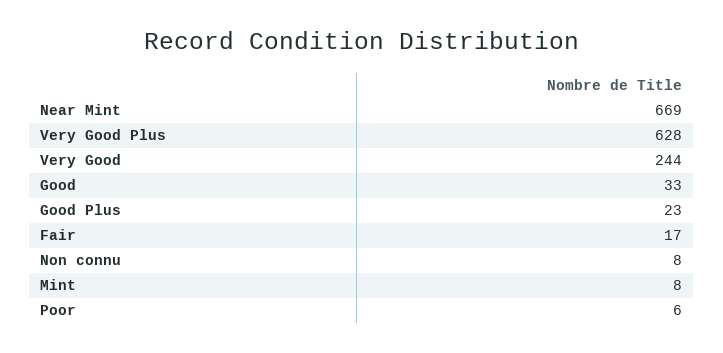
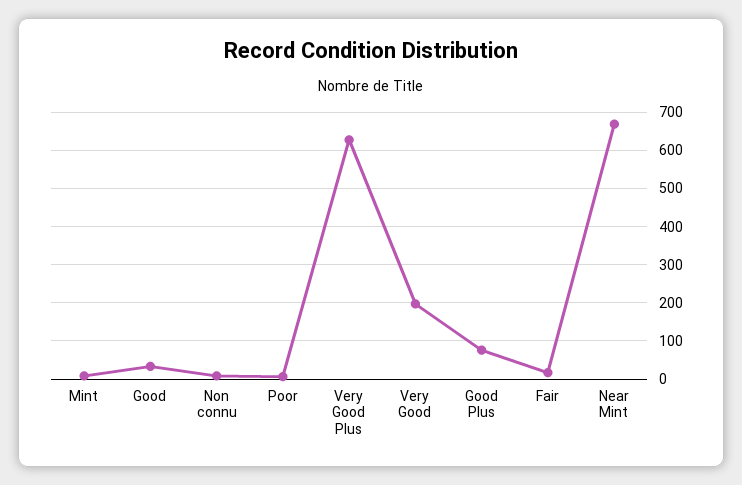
  {
    "Near Mint": 669,
    "Very Good Plus": 628,
-   "Very Good": 244,
+   "Very Good": 200,
    "Good": 33,
-   "Good Plus": 23,
+   "Good Plus": 80,
    "Fair": 17,
    "Non connu": 8,
    "Mint": 8,
    "Poor": 6
  }

